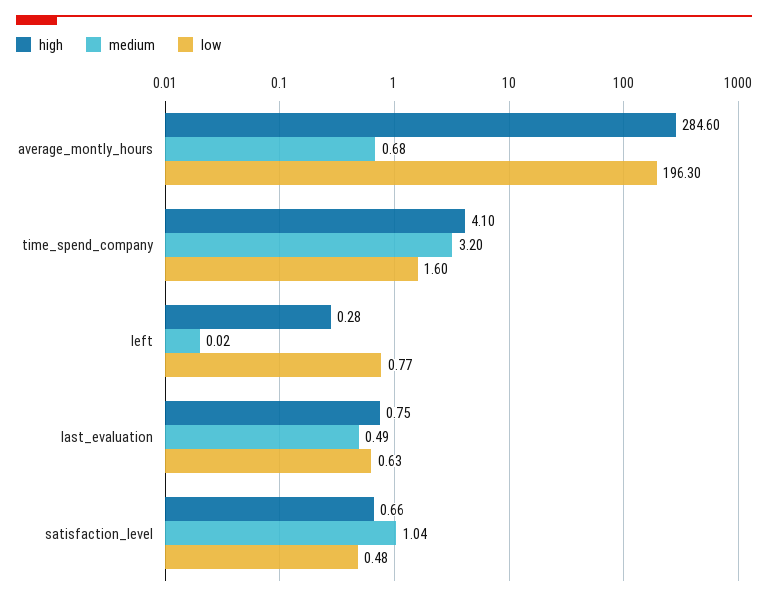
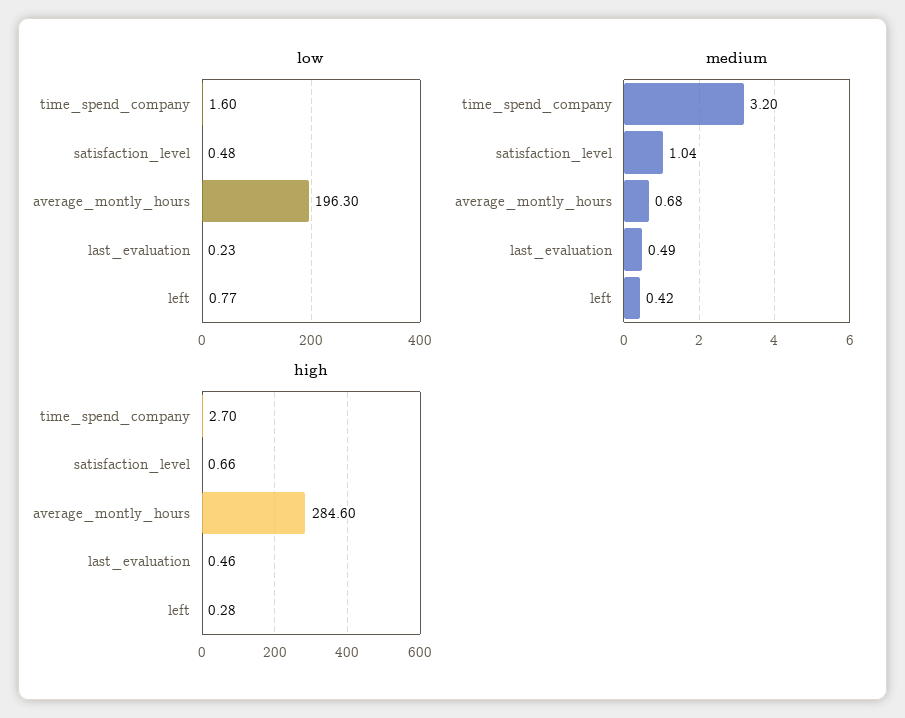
  {
    "high": {
      "average_montly_hours": 284.6,
-     "time_spend_company": 4.1,
+     "time_spend_company": 2.7,
      "left": 0.28,
-     "last_evaluation": 0.75,
+     "last_evaluation": 0.46,
      "satisfaction_level": 0.66
    },
    "medium": {
      "average_montly_hours": 0.68,
      "time_spend_company": 3.2,
-     "left": 0.02,
+     "left": 0.42,
      "last_evaluation": 0.49,
      "satisfaction_level": 1.04
    },
    "low": {
      "average_montly_hours": 196.3,
      "time_spend_company": 1.6,
      "left": 0.77,
-     "last_evaluation": 0.63,
+     "last_evaluation": 0.23,
      "satisfaction_level": 0.48
    }
  }

